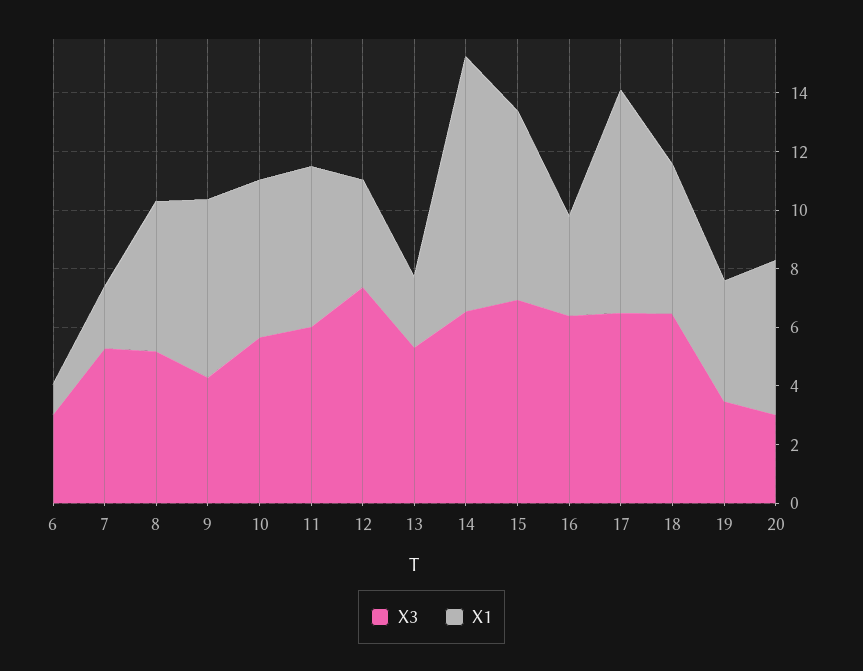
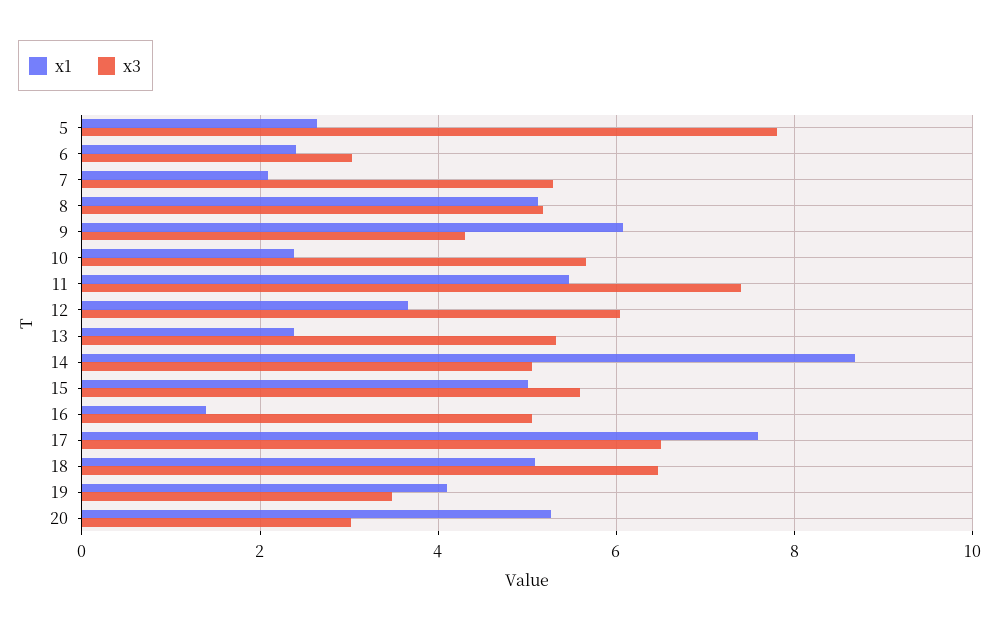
  {
    "X3": {
      "6": 3,
      "7": 5.2,
      "8": 5.2,
      "9": 4.2,
      "10": 5.6,
-     "11": 6,
+     "11": 7.4,
-     "12": 7.5,
+     "12": 6,
      "13": 5.4,
-     "14": 6.5,
+     "14": 5,
-     "15": 7,
+     "15": 5.6,
-     "16": 6.5,
+     "16": 5,
      "17": 6.4,
      "18": 6.4,
      "19": 3.4,
-     "20": 3
+     "20": 3,
+     "5": 7.8
    },
    "X1": {
-     "6": 1,
+     "6": 2.4,
      "7": 2,
      "8": 5.2,
      "9": 6,
-     "10": 5.5,
+     "10": 2.4,
      "11": 5.4,
      "12": 3.6,
      "13": 2.4,
      "14": 8.6,
-     "15": 6.5,
+     "15": 5,
-     "16": 3.5,
+     "16": 1.4,
      "17": 7.6,
      "18": 5,
      "19": 4,
-     "20": 5.2
+     "20": 5.2,
+     "5": 2.6
    }
  }

